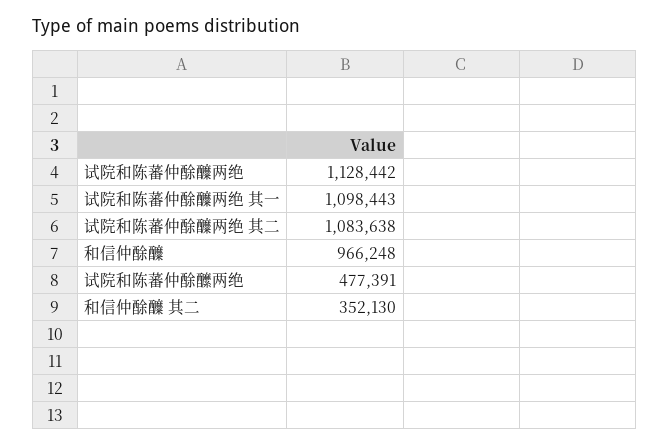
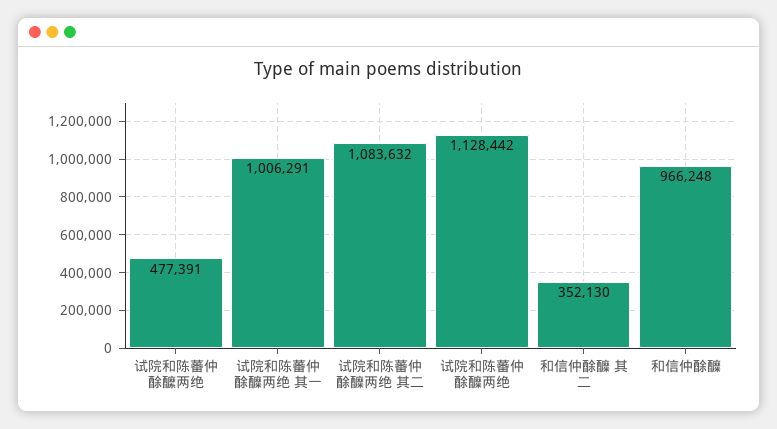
  {
    "试院和陈蕃仲酴醾两绝": 1128442,
-   "试院和陈蕃仲酴醾两绝 其一": 1098443,
+   "试院和陈蕃仲酴醾两绝 其一": 1006291,
-   "试院和陈蕃仲酴醾两绝 其二": 1083638,
+   "试院和陈蕃仲酴醾两绝 其二": 1083632,
    "和信仲酴醾": 966248,
    "试院和陈蕃仲酴醿两绝": 477391,
    "和信仲酴醾 其二": 352130
  }

